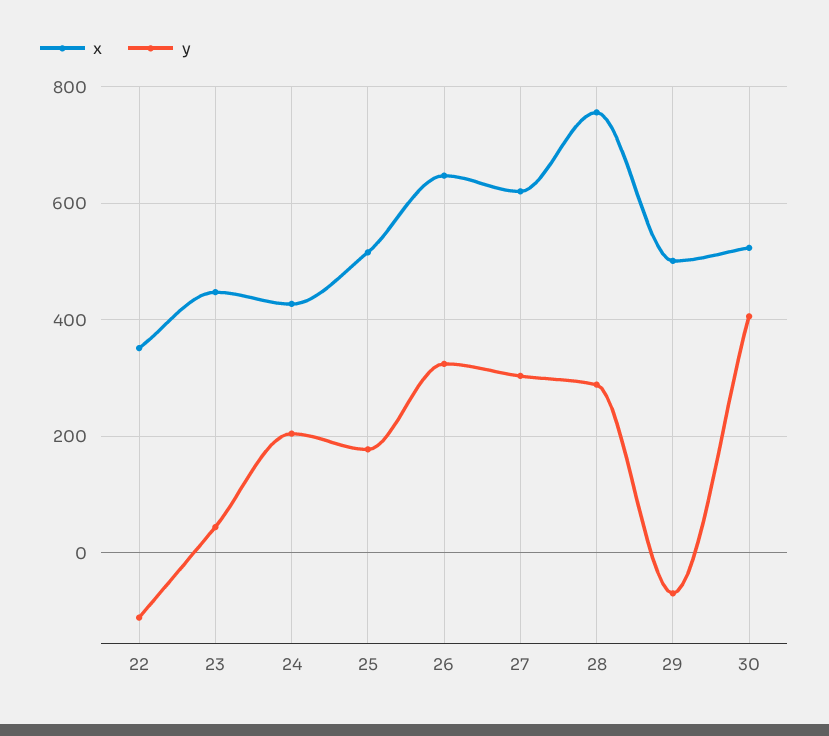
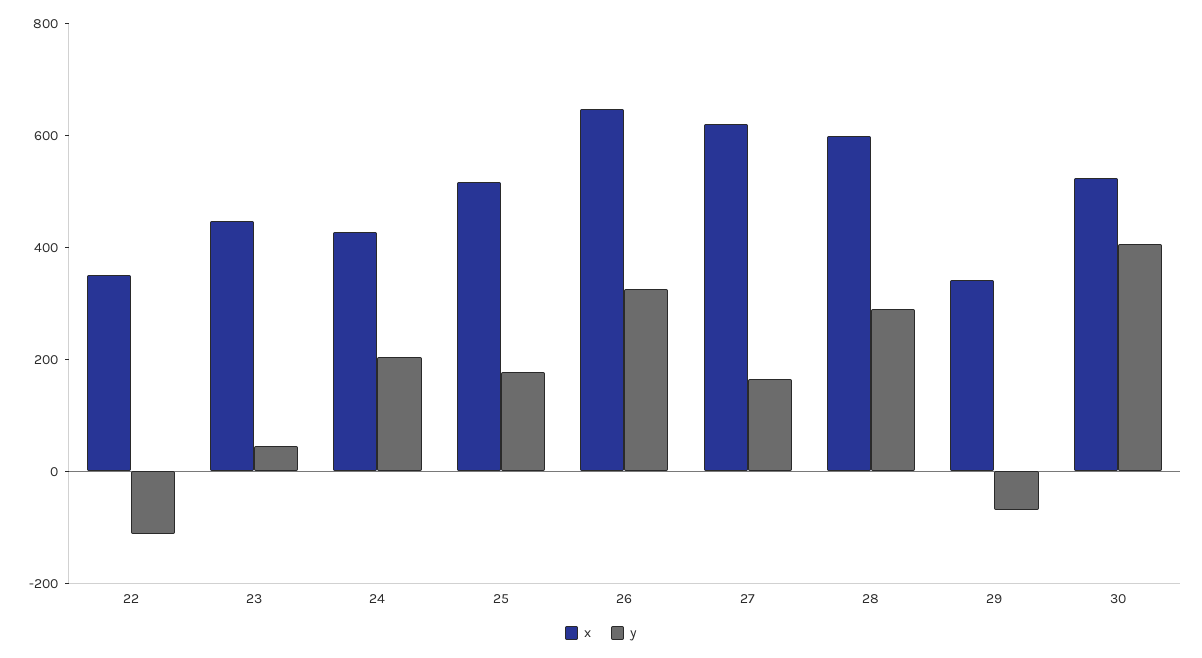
  {
    "x": {
      "22": 360,
      "23": 440,
      "24": 420,
      "25": 520,
      "26": 640,
      "27": 620,
-     "28": 760,
+     "28": 600,
-     "29": 500,
+     "29": 350,
      "30": 520
    },
    "y": {
      "22": -120,
      "23": 40,
      "24": 200,
      "25": 180,
      "26": 320,
-     "27": 300,
+     "27": 150,
      "28": 280,
      "29": -60,
      "30": 400
    }
  }

